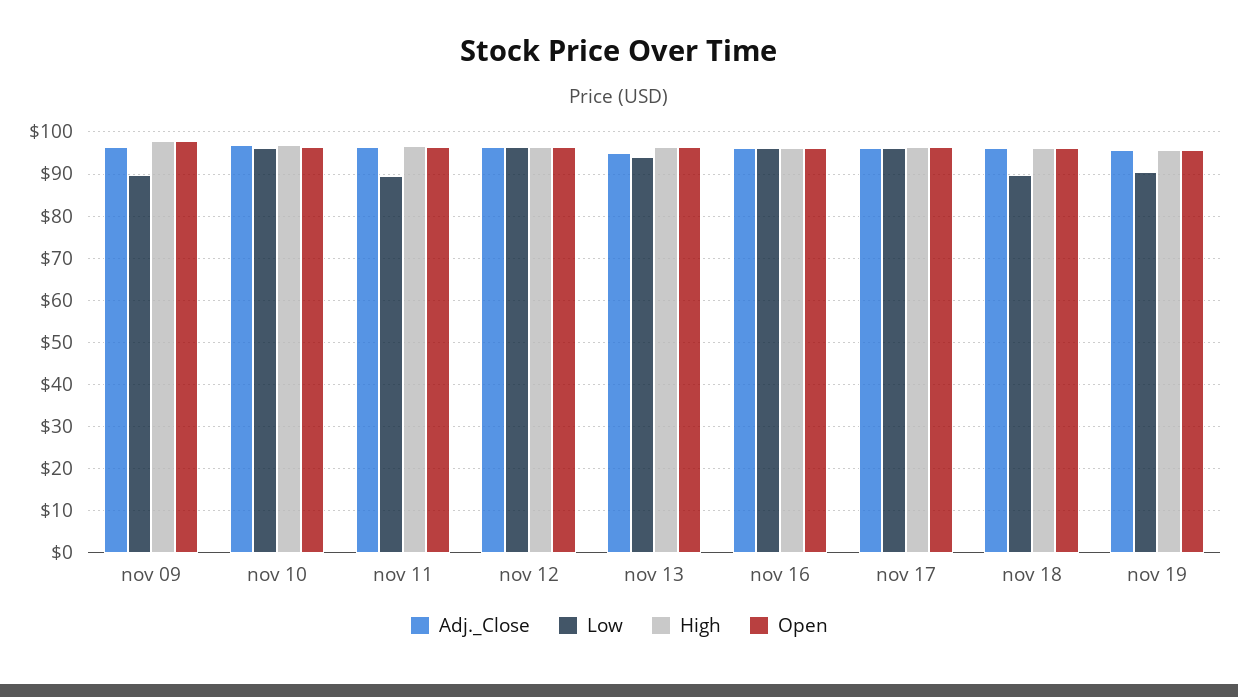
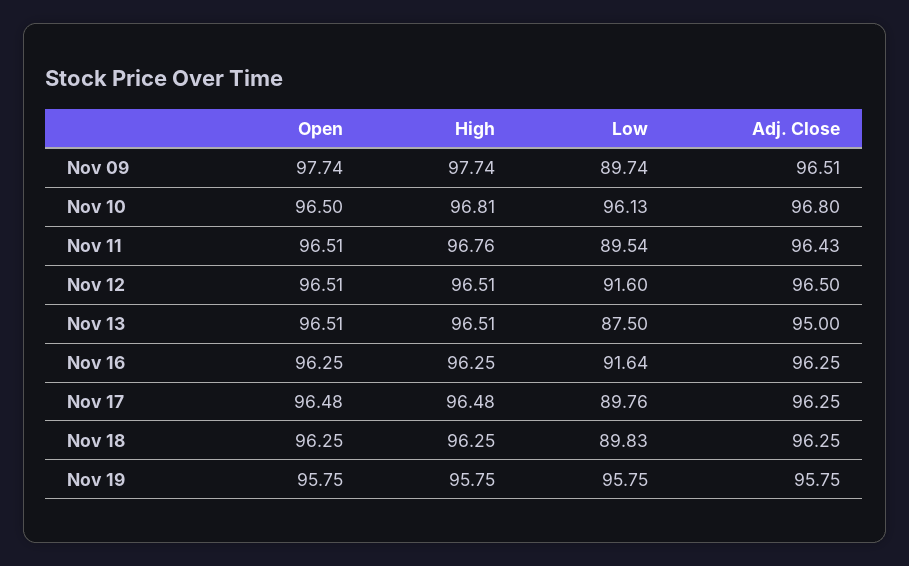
  {
    "Adj._Close": {
      "nov 09": 96.51,
      "nov 10": 96.8,
      "nov 11": 96.43,
      "nov 12": 96.5,
      "nov 13": 95,
      "nov 16": 96.25,
      "nov 17": 96.25,
      "nov 18": 96.25,
      "nov 19": 95.75
    },
    "Low": {
      "nov 09": 89.74,
      "nov 10": 96.13,
      "nov 11": 89.54,
-     "nov 12": 96,
+     "nov 12": 91.6,
-     "nov 13": 94,
+     "nov 13": 87.5,
-     "nov 16": 96,
+     "nov 16": 91.64,
-     "nov 17": 96,
+     "nov 17": 89.76,
      "nov 18": 89.83,
-     "nov 19": 90
+     "nov 19": 95.75
    },
    "High": {
      "nov 09": 97.74,
      "nov 10": 96.81,
      "nov 11": 96.76,
      "nov 12": 96.51,
      "nov 13": 96.51,
      "nov 16": 96.25,
      "nov 17": 96.48,
      "nov 18": 96.25,
      "nov 19": 95.75
    },
    "Open": {
      "nov 09": 97.74,
      "nov 10": 96.5,
      "nov 11": 96.51,
      "nov 12": 96.51,
      "nov 13": 96.51,
      "nov 16": 96.25,
      "nov 17": 96.48,
      "nov 18": 96.25,
      "nov 19": 95.75
    }
  }

